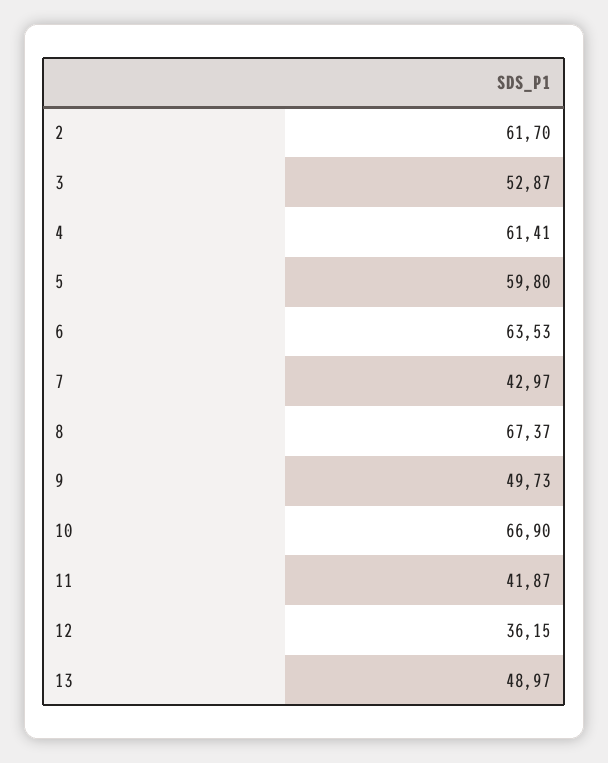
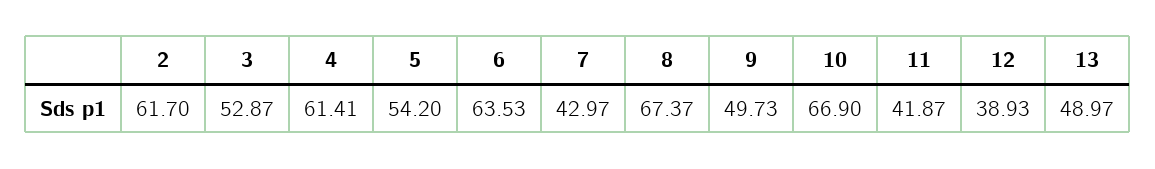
  {
    "2": 61.7,
    "3": 52.87,
    "4": 61.41,
-   "5": 59.8,
+   "5": 54.2,
    "6": 63.53,
    "7": 42.97,
    "8": 67.37,
    "9": 49.73,
    "10": 66.9,
    "11": 41.87,
-   "12": 36.15,
+   "12": 38.93,
    "13": 48.97
  }

